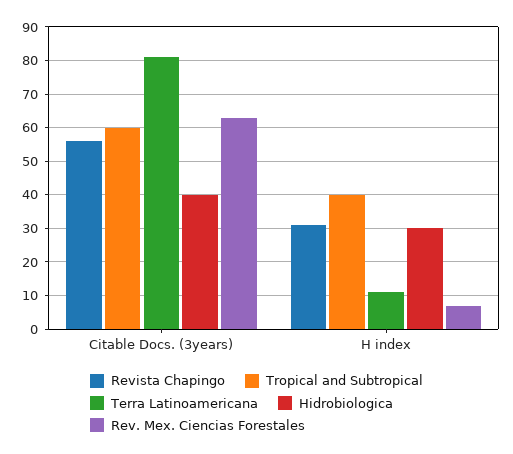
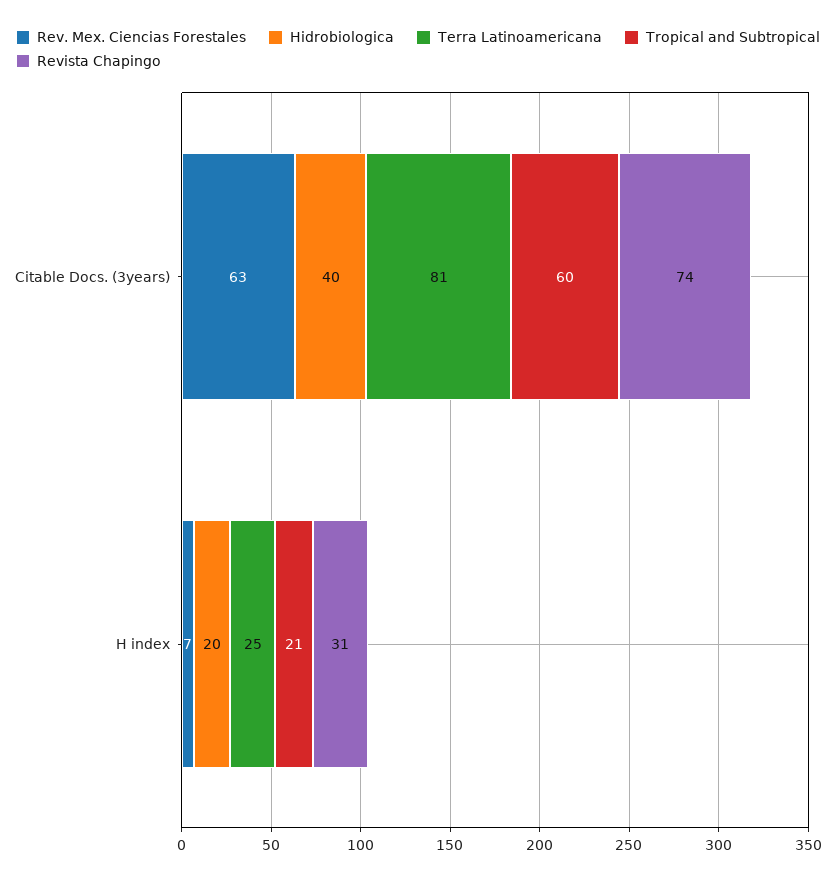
  {
    "Revista Chapingo": {
-     "Citable Docs. (3years)": 55,
+     "Citable Docs. (3years)": 74,
      "H index": 31
    },
    "Tropical and Subtropical": {
      "Citable Docs. (3years)": 60,
-     "H index": 40
+     "H index": 21
    },
    "Terra Latinoamericana": {
      "Citable Docs. (3years)": 81,
-     "H index": 10
+     "H index": 25
    },
    "Hidrobiologica": {
      "Citable Docs. (3years)": 40,
-     "H index": 30
+     "H index": 20
    },
    "Rev. Mex. Ciencias Forestales": {
      "Citable Docs. (3years)": 63,
      "H index": 7
    }
  }

